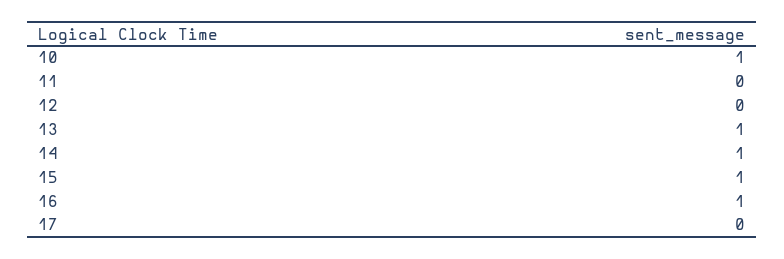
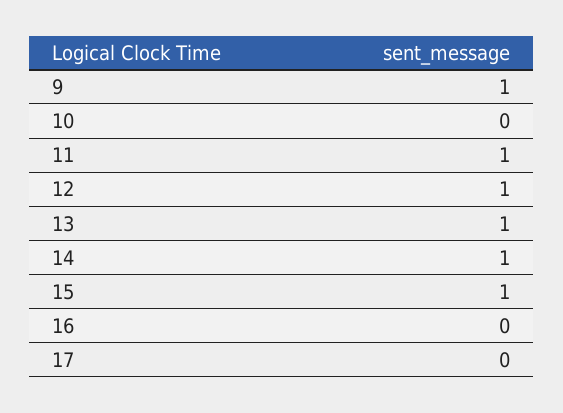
  {
-   "10": 1,
+   "10": 0,
-   "11": 0,
+   "11": 1,
-   "12": 0,
+   "12": 1,
    "13": 1,
    "14": 1,
    "15": 1,
-   "16": 1,
+   "16": 0,
-   "17": 0
+   "17": 0,
+   "9": 1
  }

